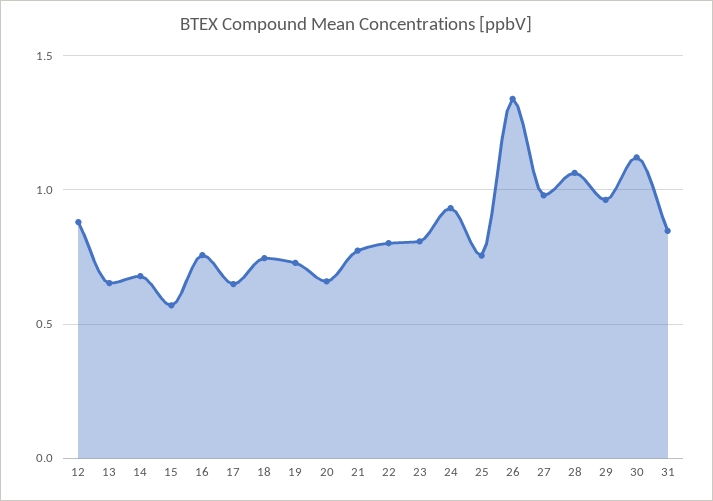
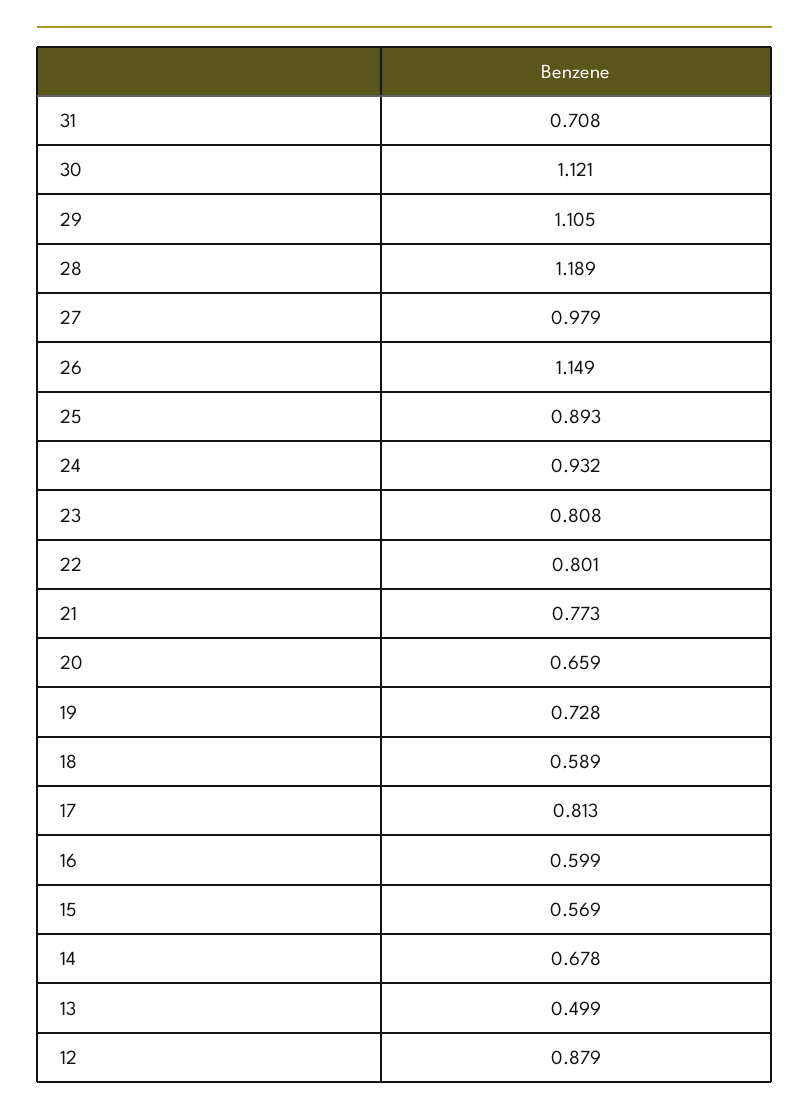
  {
    "12": 0.879,
-   "13": 0.65,
+   "13": 0.499,
    "14": 0.678,
    "15": 0.569,
-   "16": 0.75,
+   "16": 0.599,
-   "17": 0.65,
+   "17": 0.813,
-   "18": 0.75,
+   "18": 0.589,
    "19": 0.728,
    "20": 0.659,
    "21": 0.773,
    "22": 0.801,
    "23": 0.808,
    "24": 0.932,
-   "25": 0.75,
+   "25": 0.893,
-   "26": 1.35,
+   "26": 1.149,
    "27": 0.979,
-   "28": 1.05,
+   "28": 1.189,
-   "29": 0.95,
+   "29": 1.105,
    "30": 1.121,
-   "31": 0.85
+   "31": 0.708
  }

